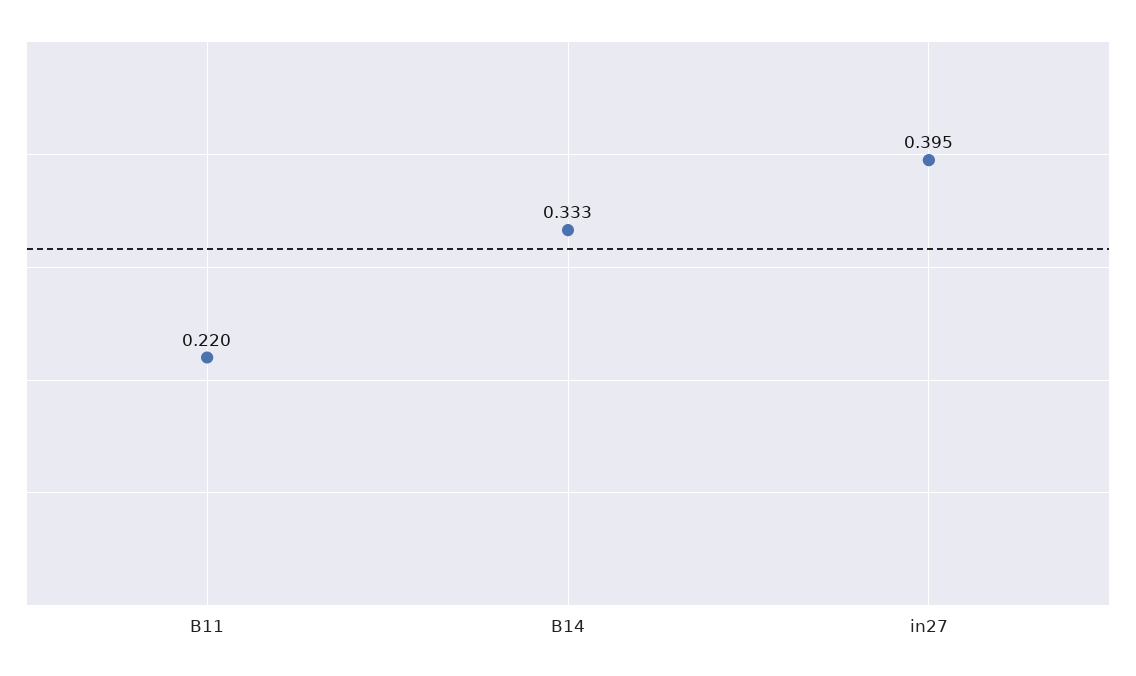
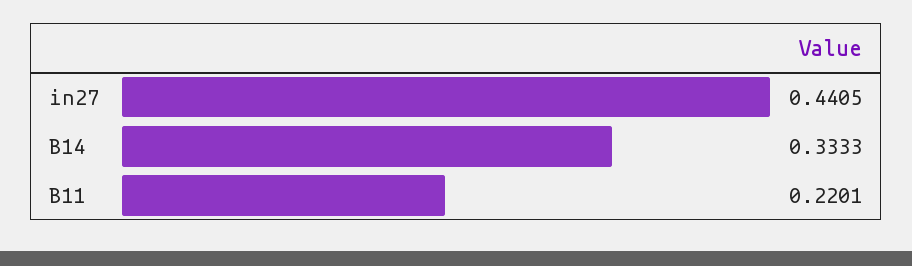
  {
    "B11": 0.2201,
    "B14": 0.3333,
-   "in27": 0.395
+   "in27": 0.4405
  }

